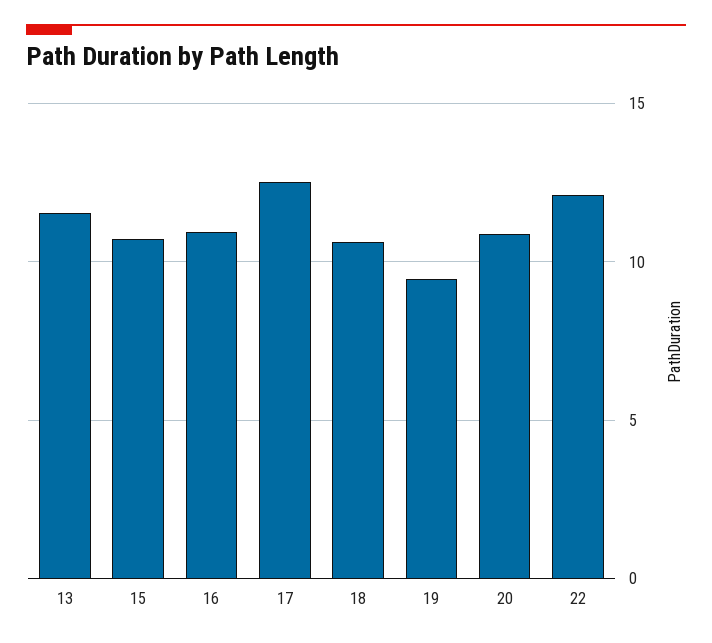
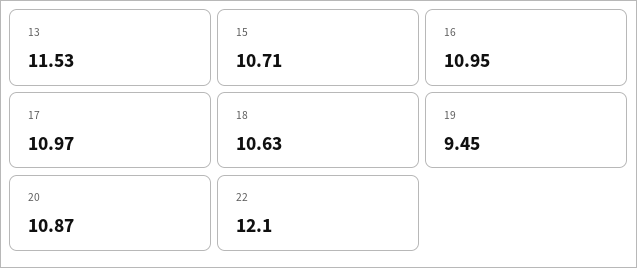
  {
    "13": 11.53,
    "15": 10.71,
    "16": 10.95,
-   "17": 12.5,
+   "17": 10.97,
    "18": 10.63,
    "19": 9.45,
    "20": 10.87,
    "22": 12.1
  }

